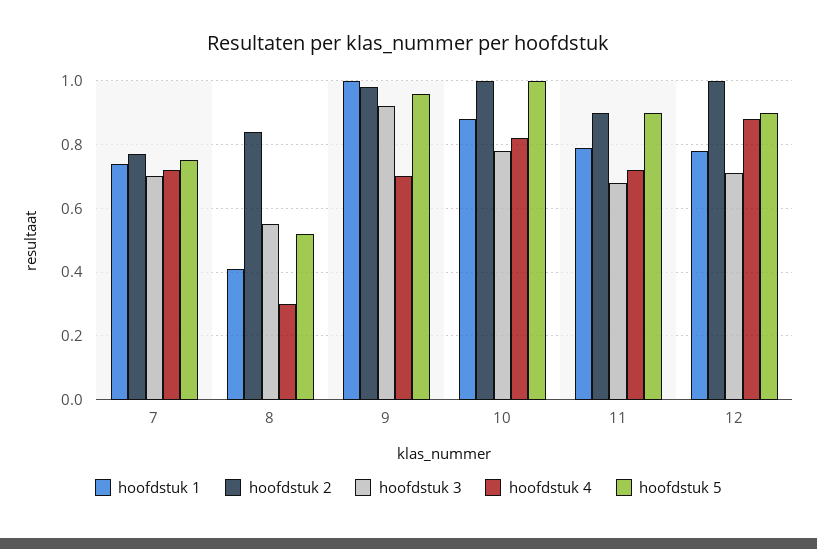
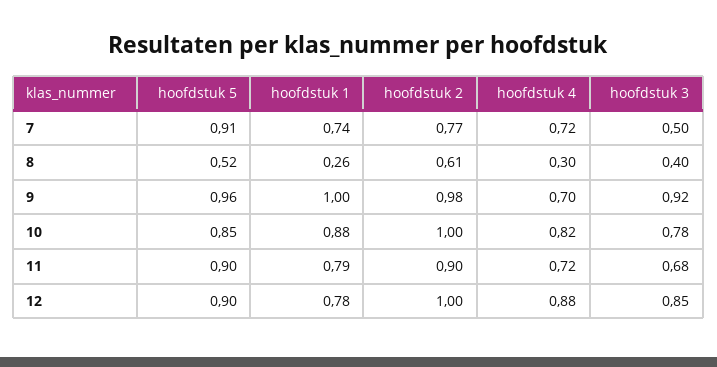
  {
    "hoofdstuk 1": {
      "7": 0.74,
-     "8": 0.4,
+     "8": 0.26,
      "9": 1,
      "10": 0.88,
      "11": 0.79,
      "12": 0.78
    },
    "hoofdstuk 2": {
      "7": 0.77,
-     "8": 0.85,
+     "8": 0.61,
      "9": 0.98,
      "10": 1,
      "11": 0.9,
      "12": 1
    },
    "hoofdstuk 3": {
-     "7": 0.7,
+     "7": 0.5,
-     "8": 0.55,
+     "8": 0.4,
      "9": 0.92,
      "10": 0.78,
      "11": 0.68,
-     "12": 0.7
+     "12": 0.85
    },
    "hoofdstuk 4": {
      "7": 0.72,
      "8": 0.3,
      "9": 0.7,
      "10": 0.82,
      "11": 0.72,
      "12": 0.88
    },
    "hoofdstuk 5": {
-     "7": 0.75,
+     "7": 0.91,
      "8": 0.52,
      "9": 0.96,
-     "10": 1,
+     "10": 0.85,
      "11": 0.9,
      "12": 0.9
    }
  }

